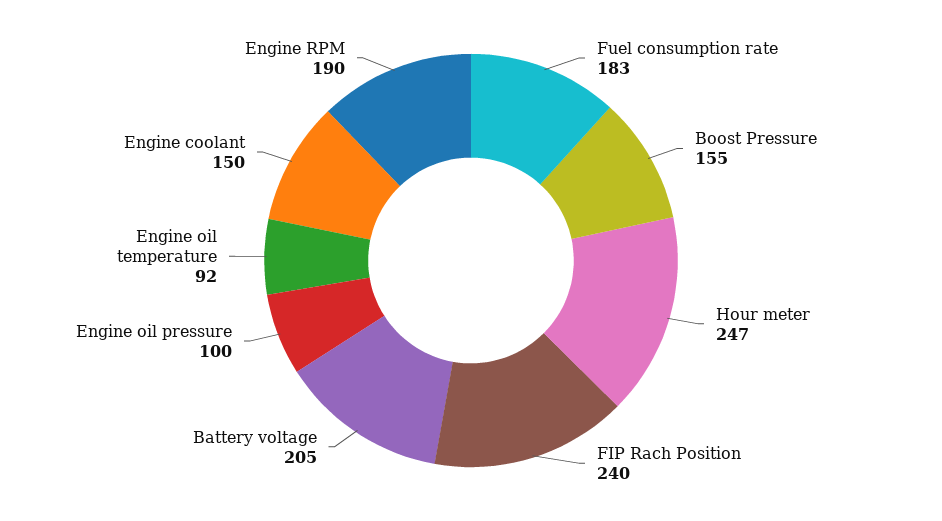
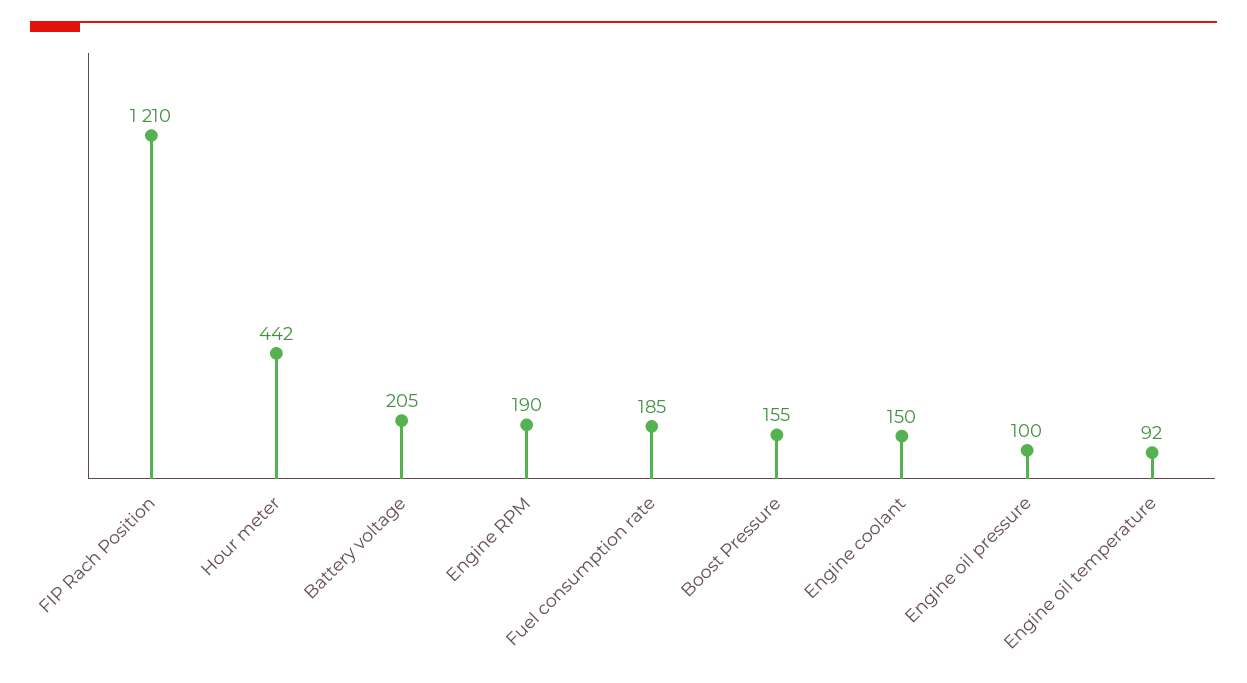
  {
-   "Fuel consumption rate": 183,
+   "Fuel consumption rate": 185,
    "Boost Pressure": 155,
-   "Hour meter": 247,
+   "Hour meter": 442,
-   "FIP Rach Position": 240,
+   "FIP Rach Position": 1210,
    "Battery voltage": 205,
    "Engine oil pressure": 100,
    "Engine oil temperature": 92,
    "Engine coolant": 150,
    "Engine RPM": 190
  }

